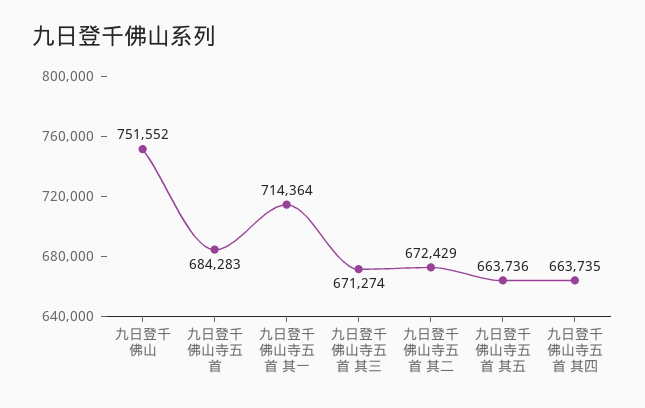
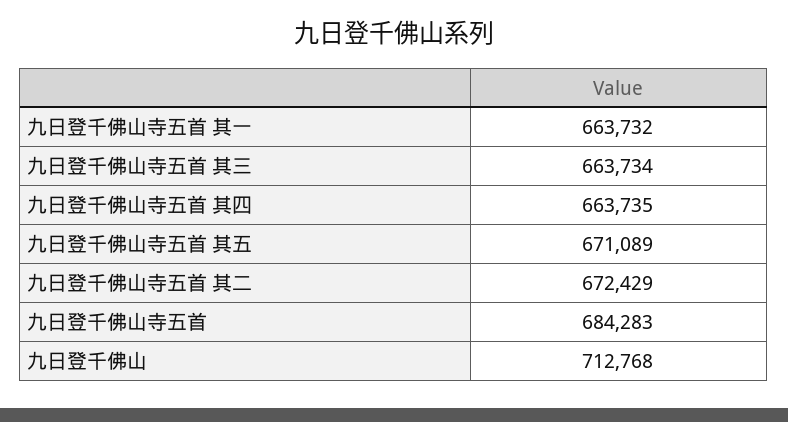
  {
-   "九日登千佛山": 751552,
+   "九日登千佛山": 712768,
    "九日登千佛山寺五首": 684283,
-   "九日登千佛山寺五首 其一": 714364,
+   "九日登千佛山寺五首 其一": 663732,
-   "九日登千佛山寺五首 其三": 671274,
+   "九日登千佛山寺五首 其三": 663734,
    "九日登千佛山寺五首 其二": 672429,
-   "九日登千佛山寺五首 其五": 663736,
+   "九日登千佛山寺五首 其五": 671089,
    "九日登千佛山寺五首 其四": 663735
  }

